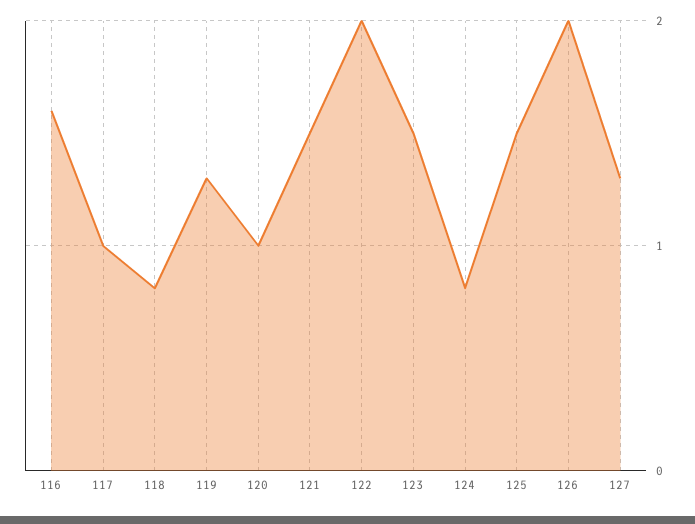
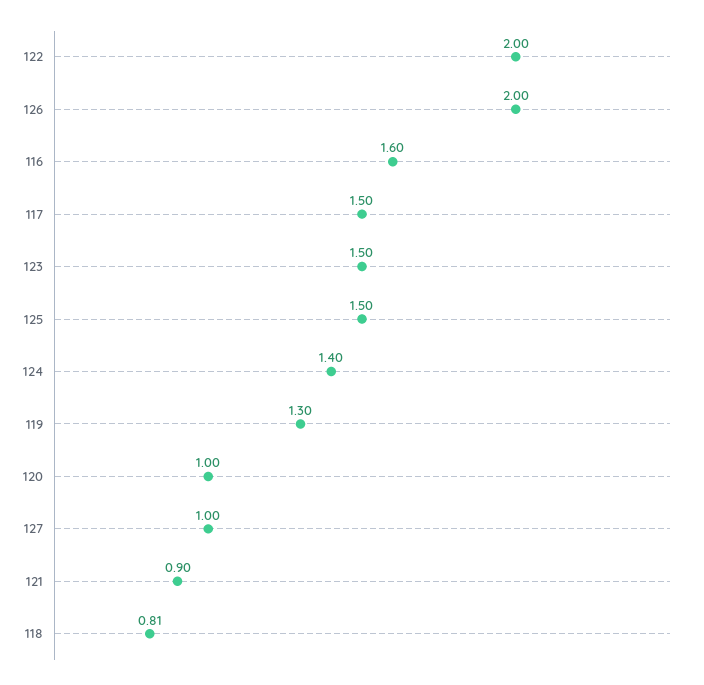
  {
    "116": 1.6,
-   "117": 1,
+   "117": 1.5,
    "118": 0.81,
    "119": 1.3,
    "120": 1,
-   "121": 1.5,
+   "121": 0.9,
    "122": 2,
    "123": 1.5,
-   "124": 0.8,
+   "124": 1.4,
    "125": 1.5,
    "126": 2,
-   "127": 1.3
+   "127": 1
  }

